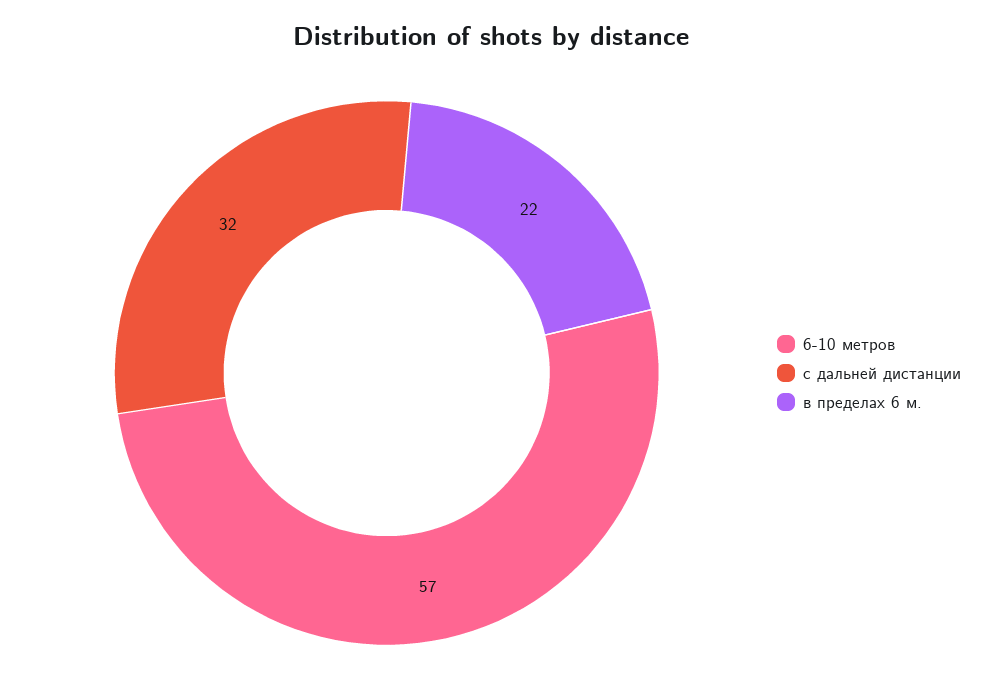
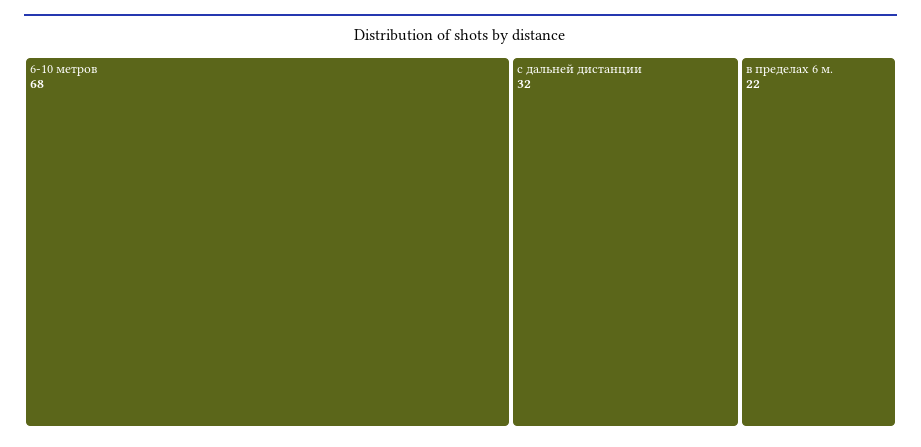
  {
-   "6-10 метров": 57,
+   "6-10 метров": 68,
    "с дальней дистанции": 32,
    "в пределах 6 м.": 22
  }

